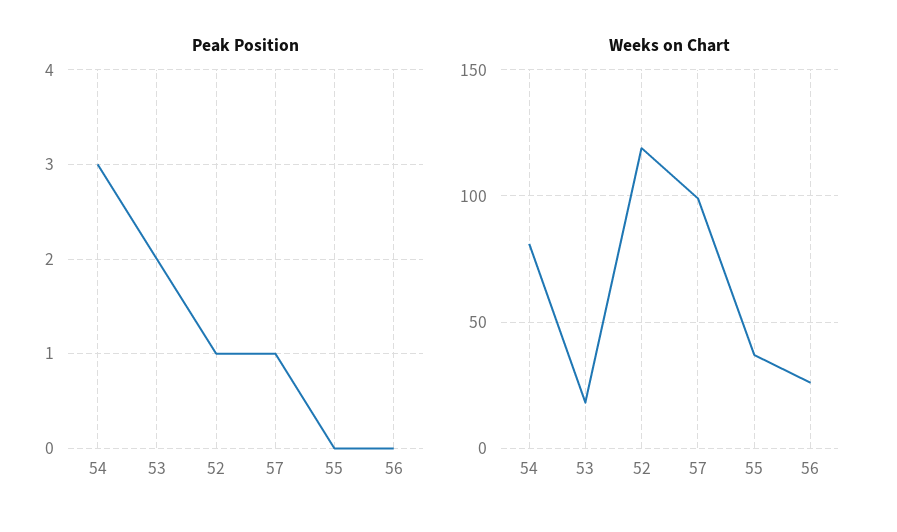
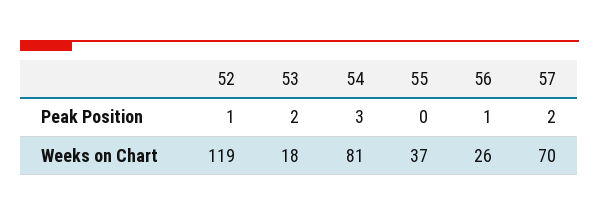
  {
    "Peak Position": {
      "54": 3,
      "53": 2,
      "52": 1,
-     "57": 1,
+     "57": 2,
      "55": 0,
-     "56": 0
+     "56": 1
    },
    "Weeks on Chart": {
      "54": 81,
      "53": 18,
      "52": 119,
-     "57": 100,
+     "57": 70,
      "55": 37,
      "56": 26
    }
  }

